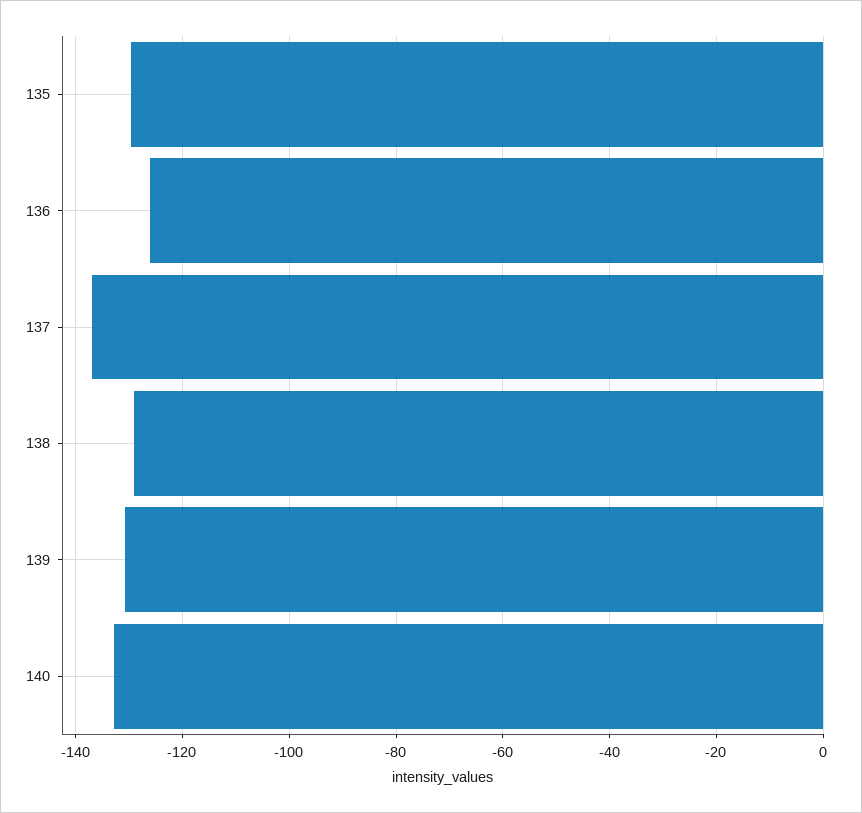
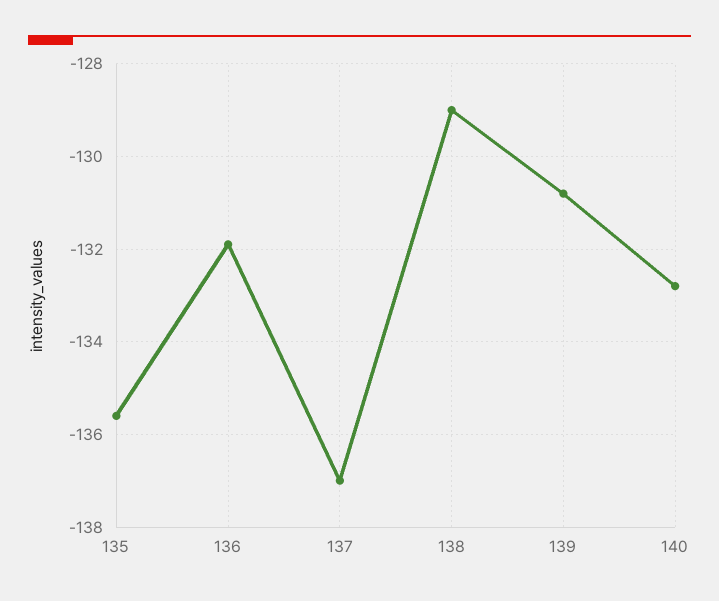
  {
-   "135": -130,
+   "135": -135.5,
-   "136": -126,
+   "136": -132,
    "137": -137,
    "138": -129,
    "139": -131,
    "140": -133
  }

